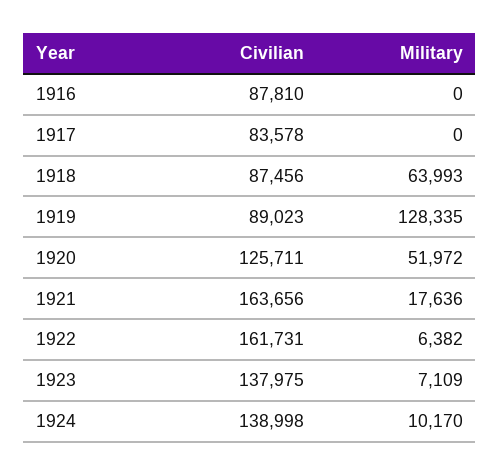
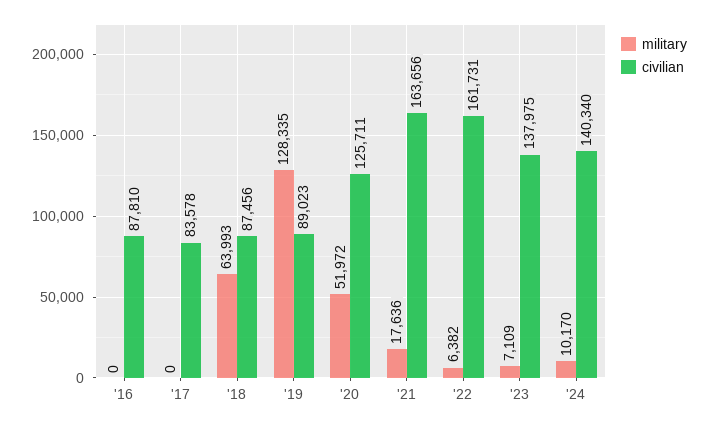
  {
    "Civilian": {
      "1916": 87810,
      "1917": 83578,
      "1918": 87456,
      "1919": 89023,
      "1920": 125711,
      "1921": 163656,
      "1922": 161731,
      "1923": 137975,
-     "1924": 138998
+     "1924": 140340
    },
    "Military": {
      "1916": 0,
      "1917": 0,
      "1918": 63993,
      "1919": 128335,
      "1920": 51972,
      "1921": 17636,
      "1922": 6382,
      "1923": 7109,
      "1924": 10170
    }
  }

